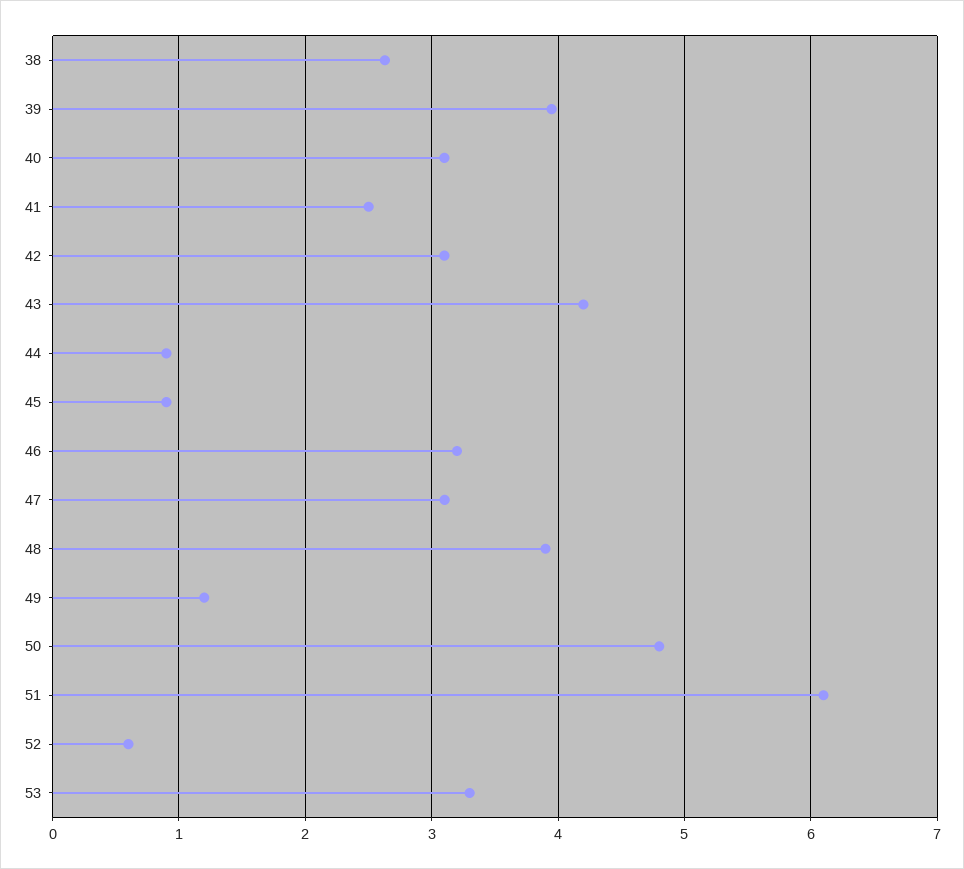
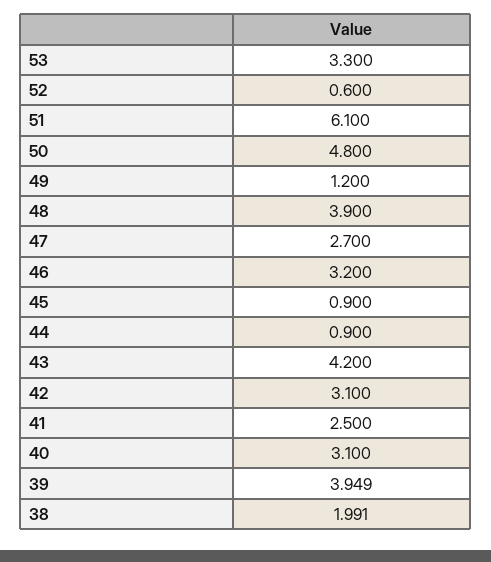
  {
-   "38": 2.6,
+   "38": 1.991,
    "39": 3.949,
    "40": 3.1,
    "41": 2.5,
    "42": 3.1,
    "43": 4.2,
    "44": 0.9,
    "45": 0.9,
    "46": 3.2,
-   "47": 3.1,
+   "47": 2.7,
    "48": 3.9,
    "49": 1.2,
    "50": 4.8,
    "51": 6.1,
    "52": 0.6,
    "53": 3.3
  }

